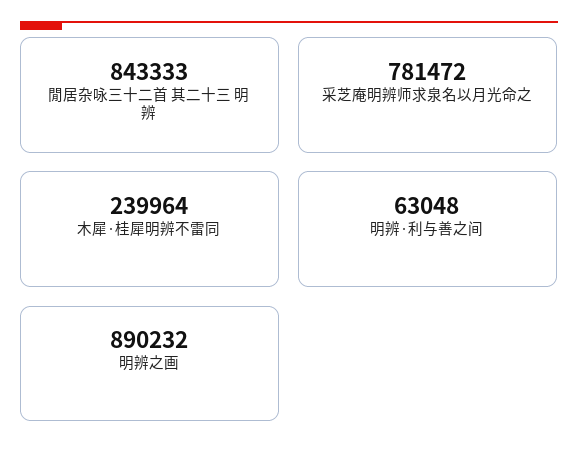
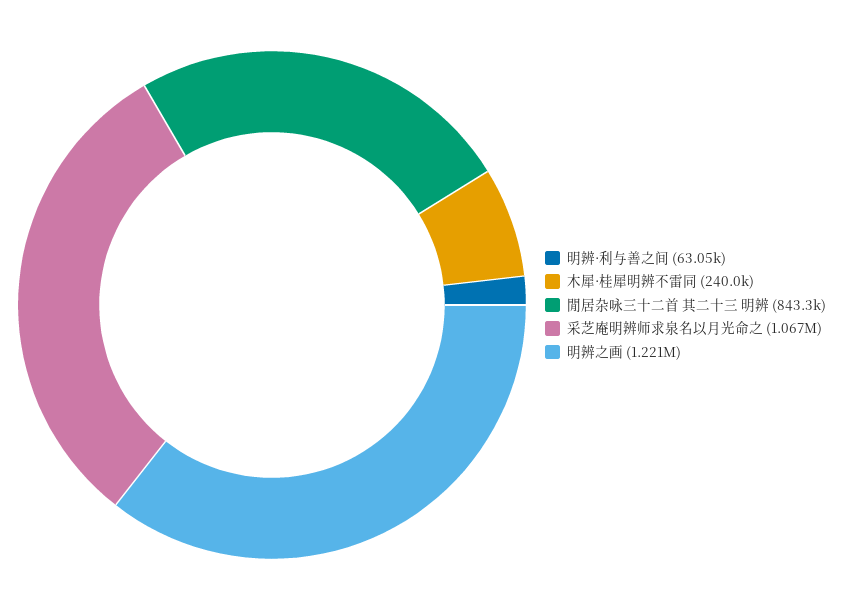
  {
    "閒居杂咏三十二首 其二十三 明辨": 843333,
-   "采芝庵明辨师求泉名以月光命之": 781472,
+   "采芝庵明辨师求泉名以月光命之": 1067000,
    "木犀·桂犀明辨不雷同": 239964,
    "明辨·利与善之间": 63048,
-   "明辨之画": 890232
+   "明辨之画": 1221000
  }

